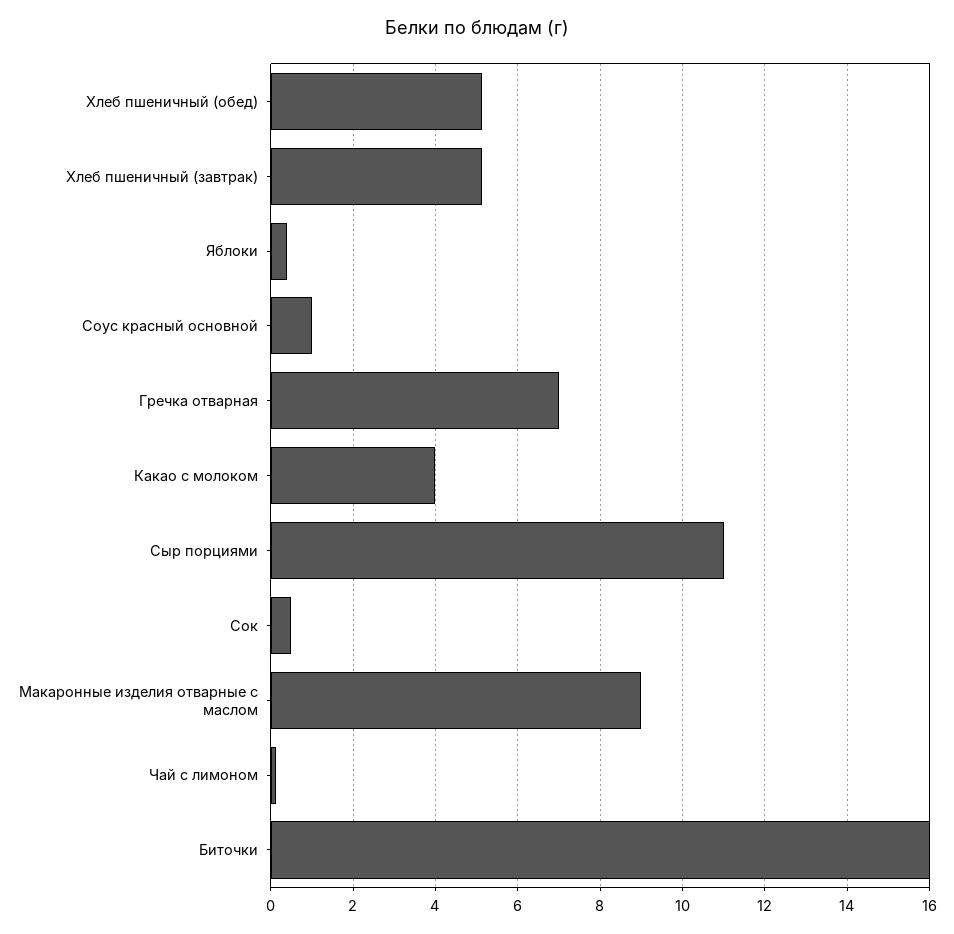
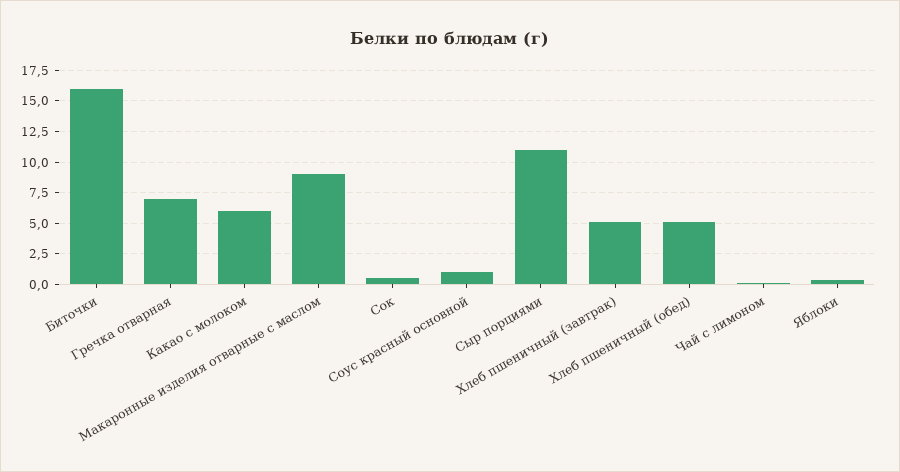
  {
    "Хлеб пшеничный (обед)": 5.2,
    "Хлеб пшеничный (завтрак)": 5.2,
    "Яблоки": 0.4,
    "Соус красный основной": 1,
    "Гречка отварная": 7,
-   "Какао с молоком": 4,
+   "Какао с молоком": 6,
    "Сыр порциями": 11,
    "Сок": 0.6,
    "Макаронные изделия отварные с маслом": 9,
    "Чай с лимоном": 0.2,
    "Биточки": 16
  }

